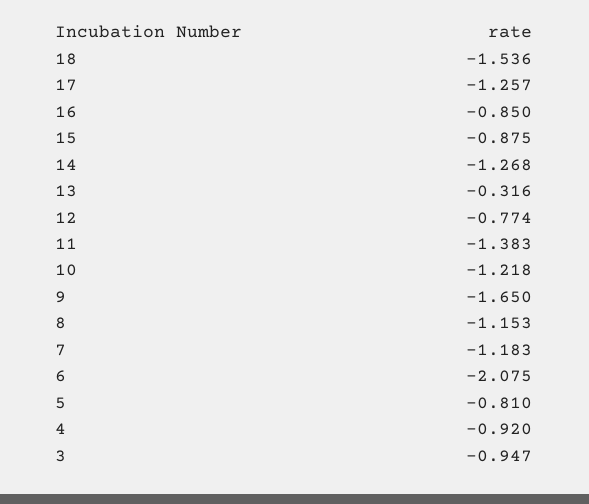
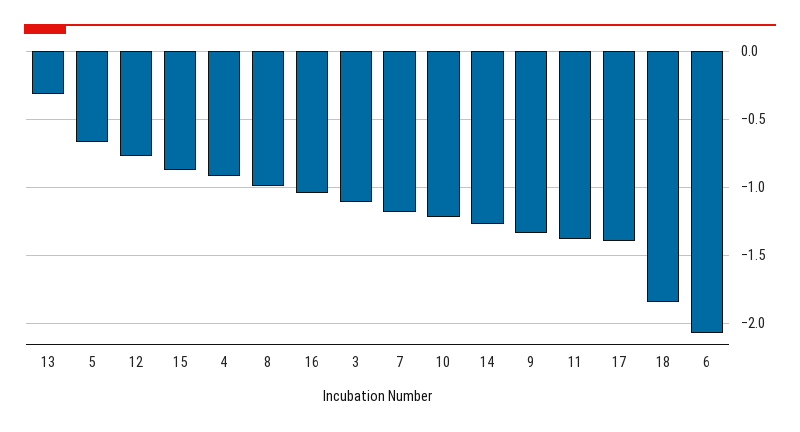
  {
-   "18": -1.536,
+   "18": -1.85,
-   "17": -1.257,
+   "17": -1.4,
-   "16": -0.85,
+   "16": -1.05,
    "15": -0.875,
    "14": -1.268,
    "13": -0.316,
    "12": -0.774,
    "11": -1.383,
    "10": -1.218,
-   "9": -1.65,
+   "9": -1.35,
-   "8": -1.153,
+   "8": -1,
    "7": -1.183,
    "6": -2.075,
-   "5": -0.81,
+   "5": -0.65,
    "4": -0.92,
-   "3": -0.947
+   "3": -1.1
  }

